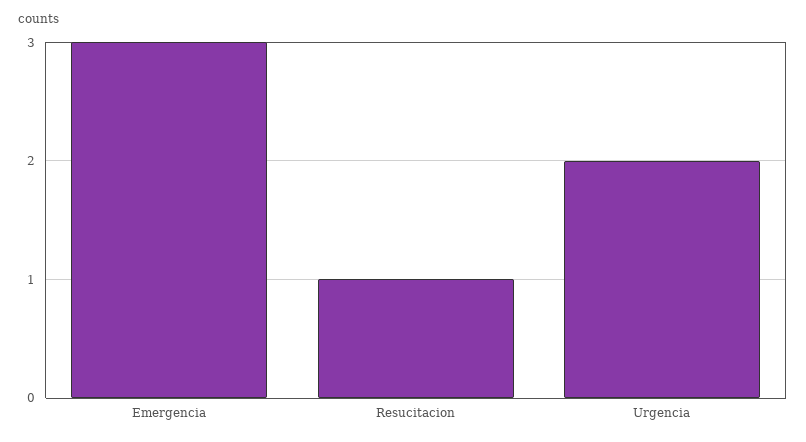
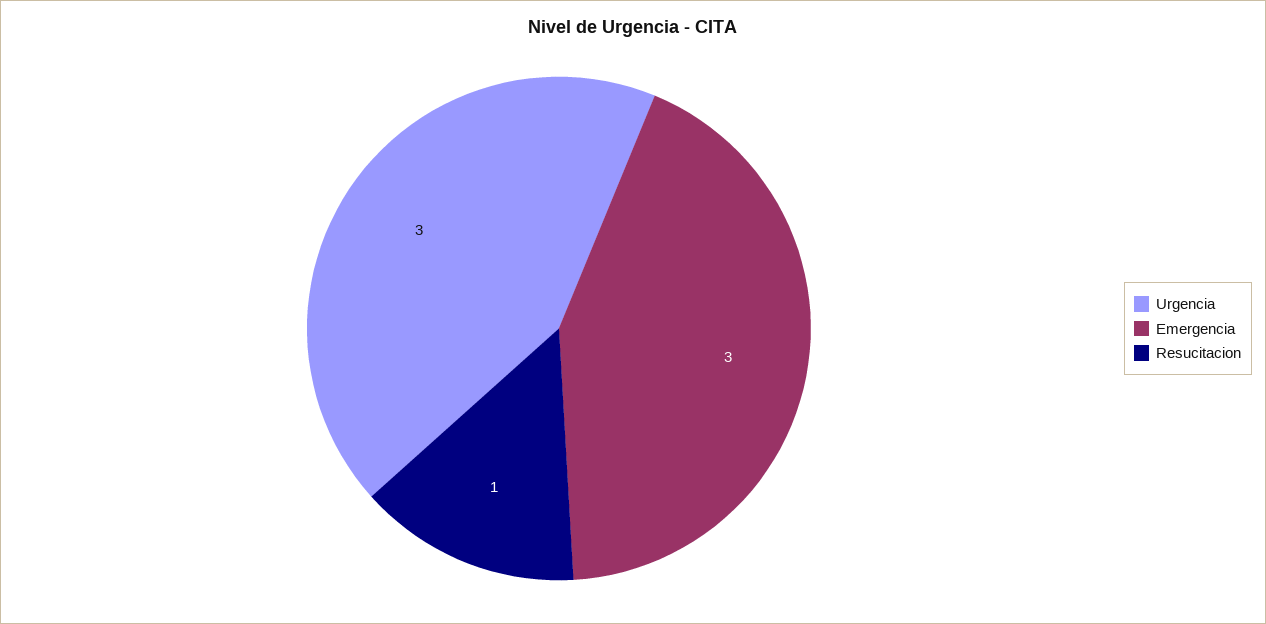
  {
    "Emergencia": 3,
    "Resucitacion": 1,
-   "Urgencia": 2
+   "Urgencia": 3
  }

